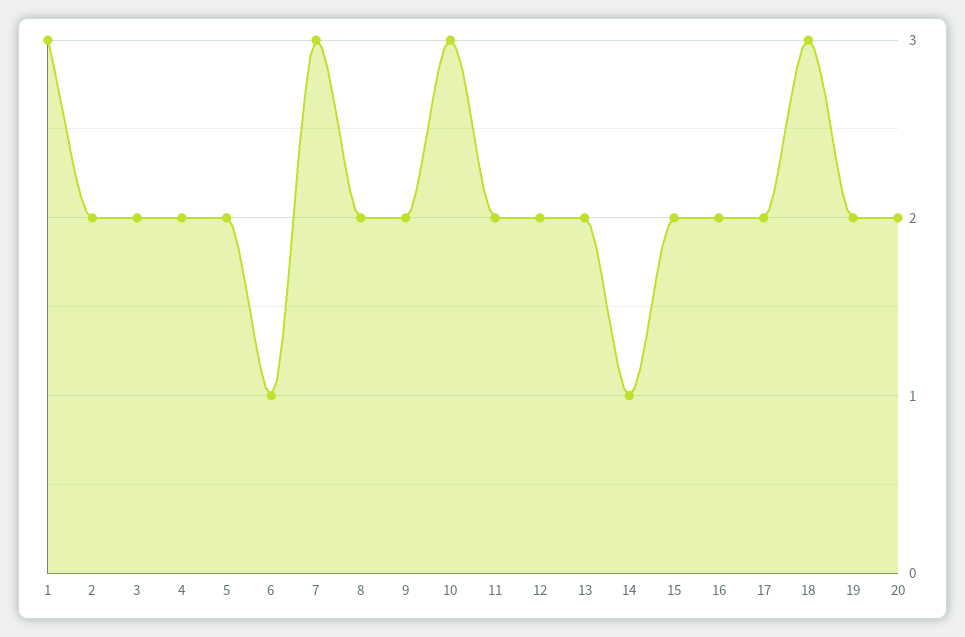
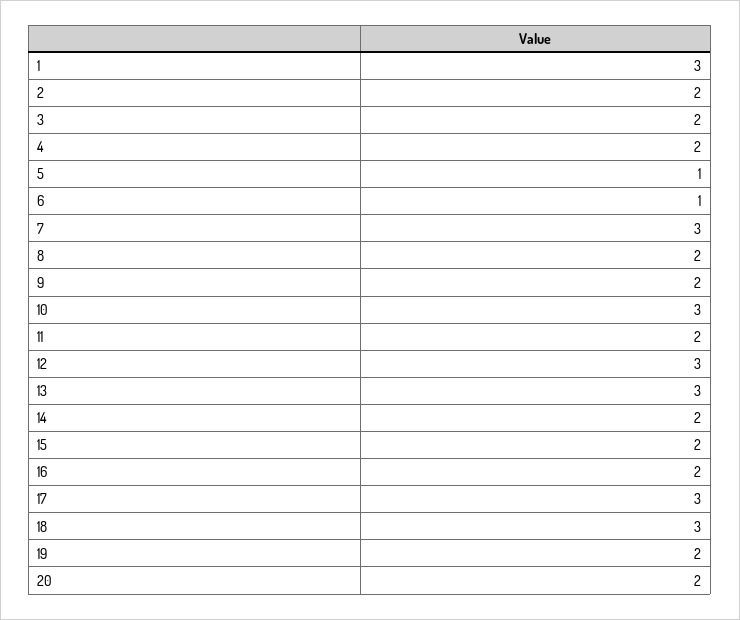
  {
    "1": 3,
    "2": 2,
    "3": 2,
    "4": 2,
-   "5": 2,
+   "5": 1,
    "6": 1,
    "7": 3,
    "8": 2,
    "9": 2,
    "10": 3,
    "11": 2,
-   "12": 2,
+   "12": 3,
-   "13": 2,
+   "13": 3,
-   "14": 1,
+   "14": 2,
    "15": 2,
    "16": 2,
-   "17": 2,
+   "17": 3,
    "18": 3,
    "19": 2,
    "20": 2
  }

